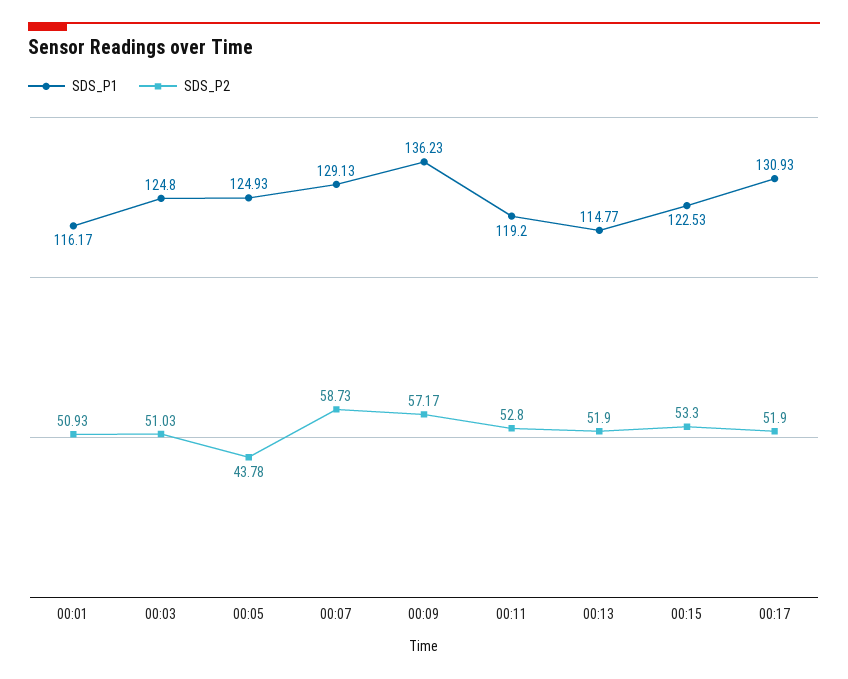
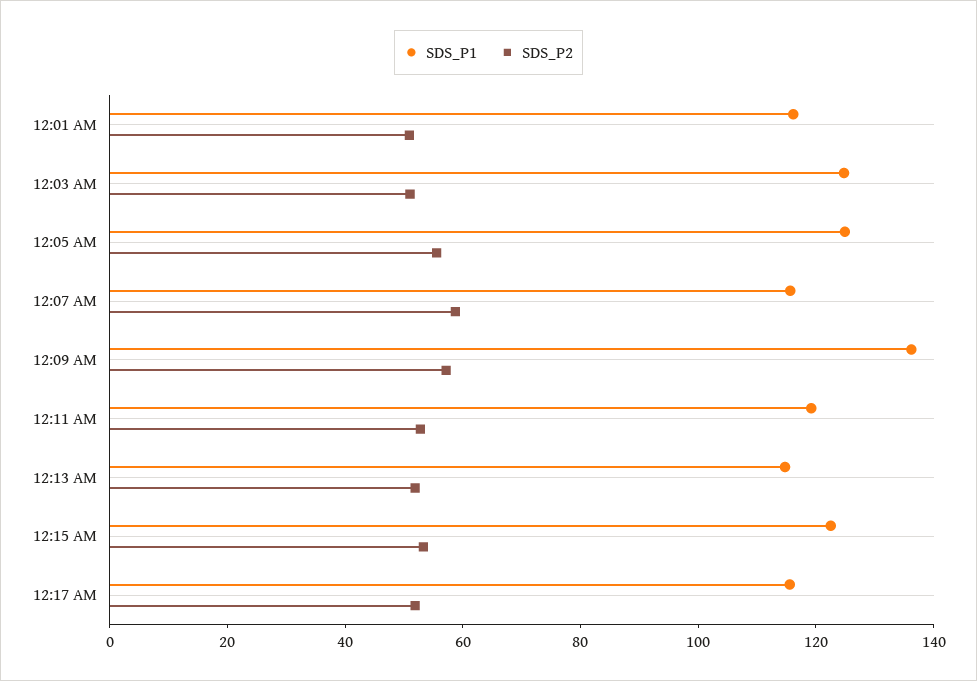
  {
    "SDS_P1": {
      "00:01": 116.17,
      "00:03": 124.8,
      "00:05": 124.93,
-     "00:07": 129.13,
+     "00:07": 115,
      "00:09": 136.23,
      "00:11": 119.2,
      "00:13": 114.77,
      "00:15": 122.53,
-     "00:17": 130.93
+     "00:17": 115
    },
    "SDS_P2": {
      "00:01": 50.93,
      "00:03": 51.03,
-     "00:05": 43.78,
+     "00:05": 55,
      "00:07": 58.73,
      "00:09": 57.17,
      "00:11": 52.8,
      "00:13": 51.9,
      "00:15": 53.3,
      "00:17": 51.9
    }
  }

